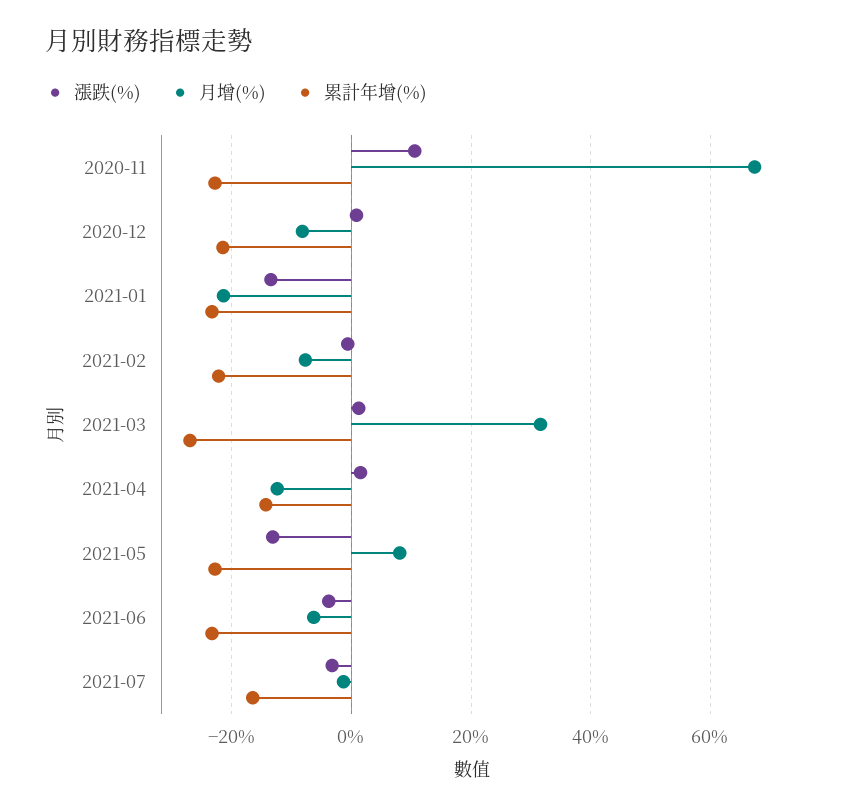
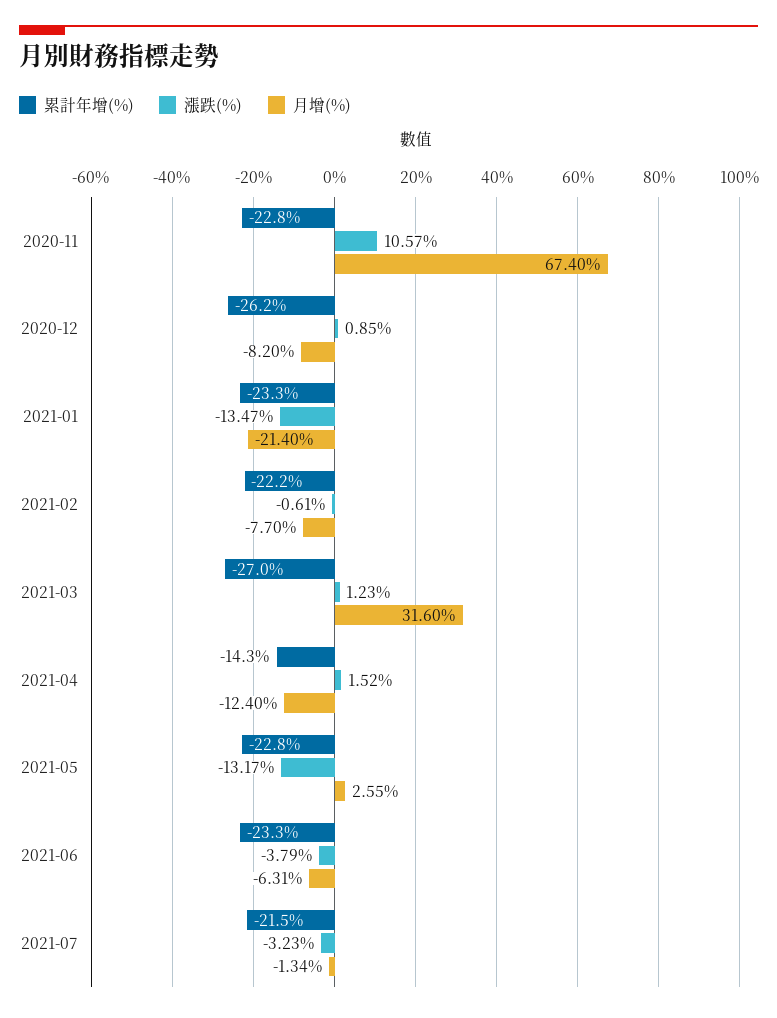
  {
    "漲跌(%)": {
      "2020-11": 10.57,
      "2020-12": 0.85,
      "2021-01": -13.47,
      "2021-02": -0.61,
      "2021-03": 1.23,
      "2021-04": 1.52,
      "2021-05": -13.17,
      "2021-06": -3.79,
      "2021-07": -3.23
    },
    "月增(%)": {
      "2020-11": 67.4,
      "2020-12": -8.2,
      "2021-01": -21.4,
      "2021-02": -7.7,
      "2021-03": 31.6,
      "2021-04": -12.4,
-     "2021-05": 8,
+     "2021-05": 2.55,
      "2021-06": -6.31,
      "2021-07": -1.34
    },
    "累計年增(%)": {
      "2020-11": -22.8,
-     "2020-12": -22,
+     "2020-12": -26.2,
      "2021-01": -23.3,
      "2021-02": -22.2,
      "2021-03": -27,
      "2021-04": -14.3,
      "2021-05": -22.8,
      "2021-06": -23.3,
-     "2021-07": -16
+     "2021-07": -21.5
    }
  }

